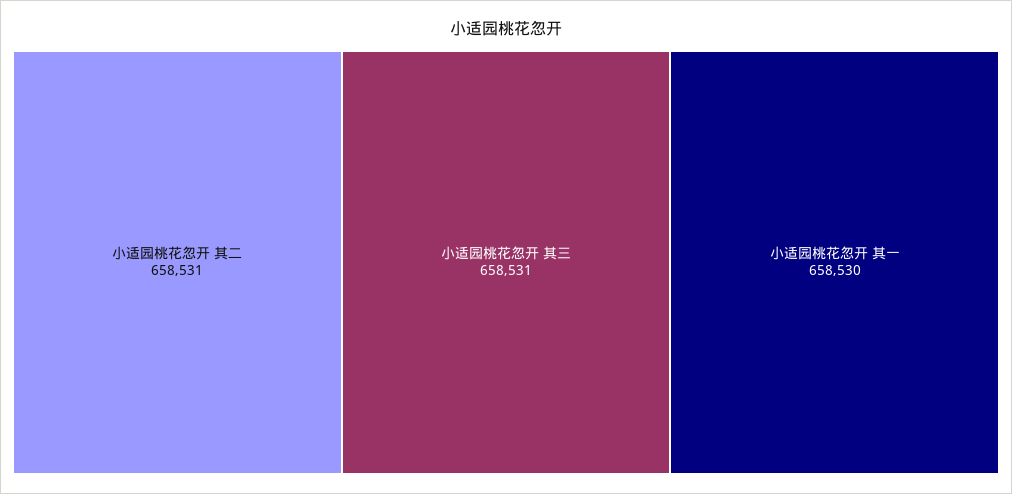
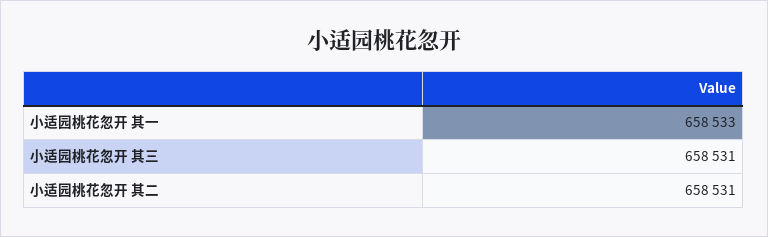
  {
    "小适园桃花忽开 其二": 658531,
    "小适园桃花忽开 其三": 658531,
-   "小适园桃花忽开 其一": 658530
+   "小适园桃花忽开 其一": 658533
  }

